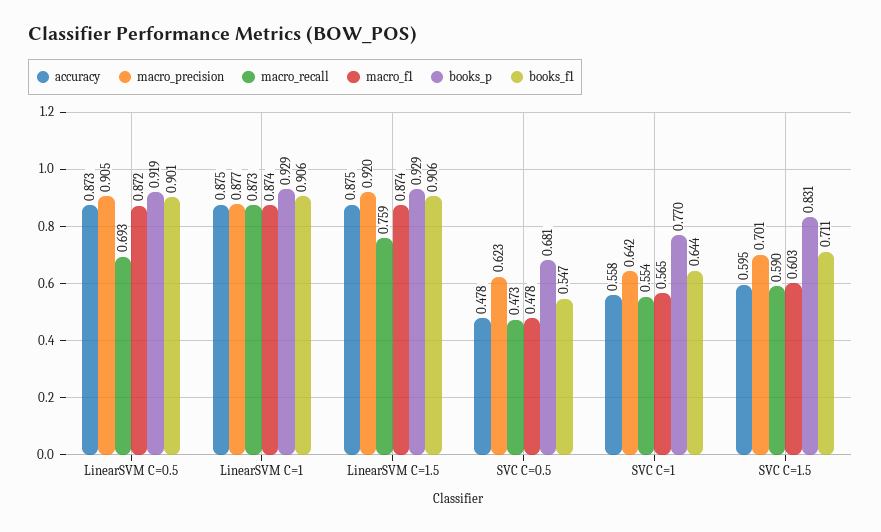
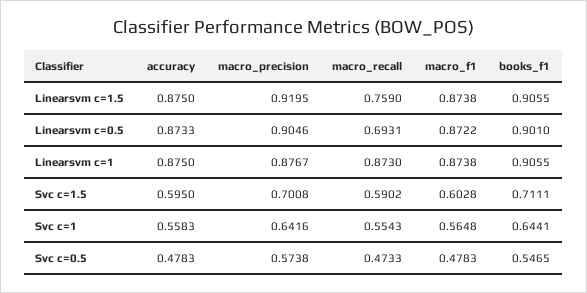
  {
    "accuracy": {
      "LinearSVM C=0.5": 0.8733,
      "LinearSVM C=1": 0.875,
      "LinearSVM C=1.5": 0.875,
      "SVC C=0.5": 0.4783,
      "SVC C=1": 0.5583,
      "SVC C=1.5": 0.595
    },
    "macro_precision": {
      "LinearSVM C=0.5": 0.9046,
      "LinearSVM C=1": 0.8767,
      "LinearSVM C=1.5": 0.9195,
-     "SVC C=0.5": 0.623,
+     "SVC C=0.5": 0.5738,
      "SVC C=1": 0.6416,
      "SVC C=1.5": 0.7008
    },
    "macro_recall": {
      "LinearSVM C=0.5": 0.6931,
      "LinearSVM C=1": 0.873,
      "LinearSVM C=1.5": 0.759,
      "SVC C=0.5": 0.4733,
      "SVC C=1": 0.5543,
      "SVC C=1.5": 0.5902
    },
    "macro_f1": {
      "LinearSVM C=0.5": 0.8722,
      "LinearSVM C=1": 0.8738,
      "LinearSVM C=1.5": 0.8738,
      "SVC C=0.5": 0.4783,
      "SVC C=1": 0.5648,
      "SVC C=1.5": 0.6028
    },
-   "books_p": {
-     "LinearSVM C=0.5": 0.919,
-     "LinearSVM C=1": 0.929,
-     "LinearSVM C=1.5": 0.929,
-     "SVC C=0.5": 0.681,
-     "SVC C=1": 0.77,
-     "SVC C=1.5": 0.831
-   },
    "books_f1": {
      "LinearSVM C=0.5": 0.901,
      "LinearSVM C=1": 0.9055,
      "LinearSVM C=1.5": 0.9055,
      "SVC C=0.5": 0.5465,
      "SVC C=1": 0.6441,
      "SVC C=1.5": 0.7111
    }
  }

